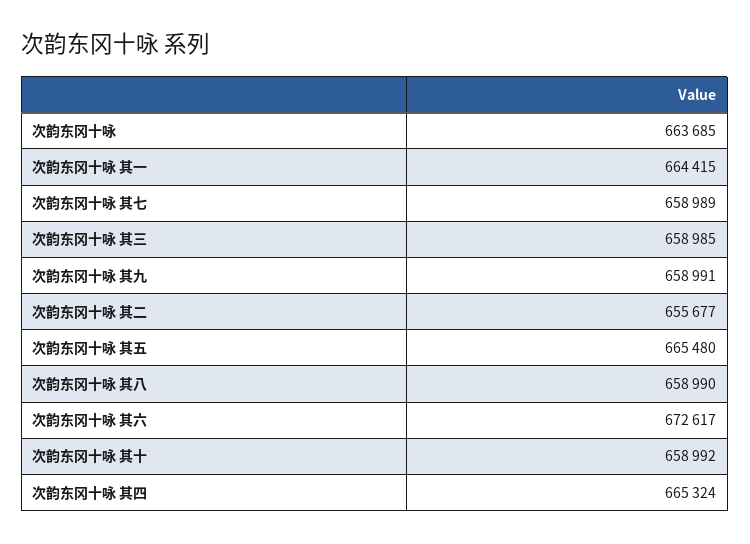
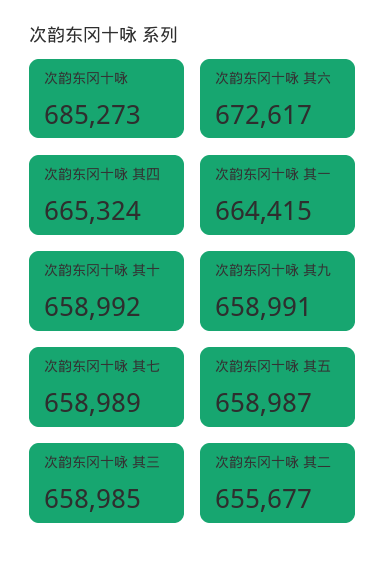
  {
-   "次韵东冈十咏": 663685,
+   "次韵东冈十咏": 685273,
    "次韵东冈十咏 其一": 664415,
    "次韵东冈十咏 其七": 658989,
    "次韵东冈十咏 其三": 658985,
    "次韵东冈十咏 其九": 658991,
    "次韵东冈十咏 其二": 655677,
-   "次韵东冈十咏 其五": 665480,
+   "次韵东冈十咏 其五": 658987,
-   "次韵东冈十咏 其八": 658990,
    "次韵东冈十咏 其六": 672617,
    "次韵东冈十咏 其十": 658992,
    "次韵东冈十咏 其四": 665324
  }

